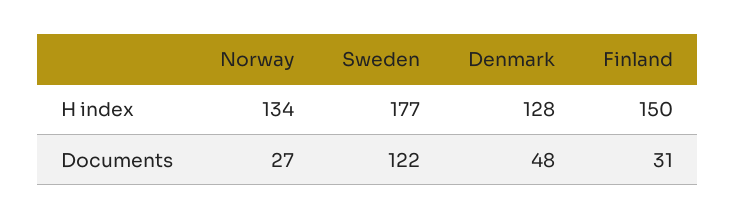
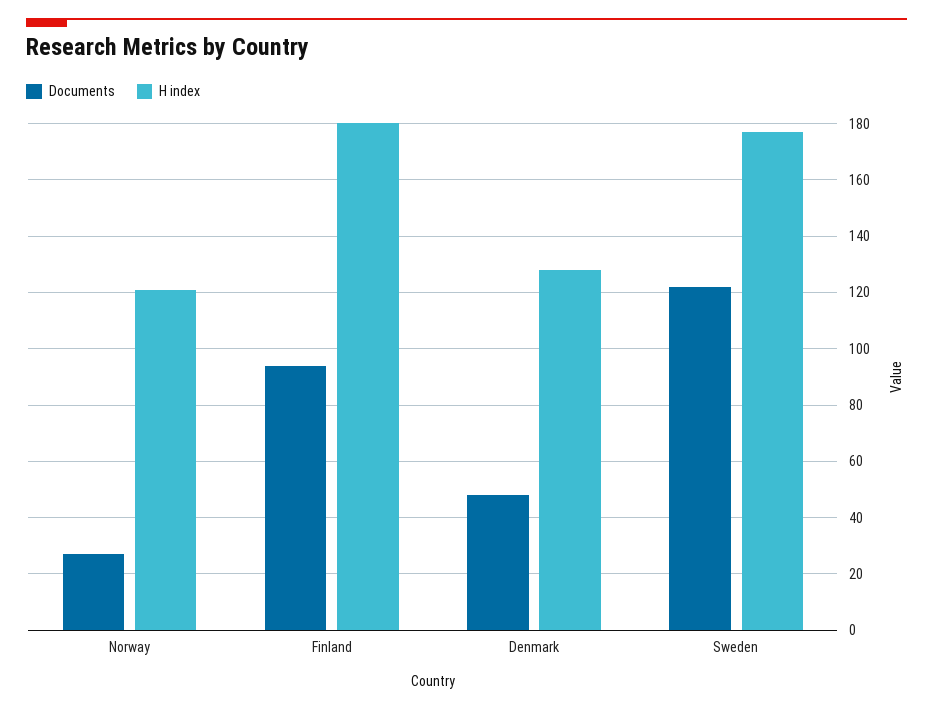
  {
    "H index": {
-     "Norway": 134,
+     "Norway": 120,
      "Sweden": 177,
      "Denmark": 128,
-     "Finland": 150
+     "Finland": 180
    },
    "Documents": {
      "Norway": 27,
      "Sweden": 122,
      "Denmark": 48,
-     "Finland": 31
+     "Finland": 95
    }
  }

